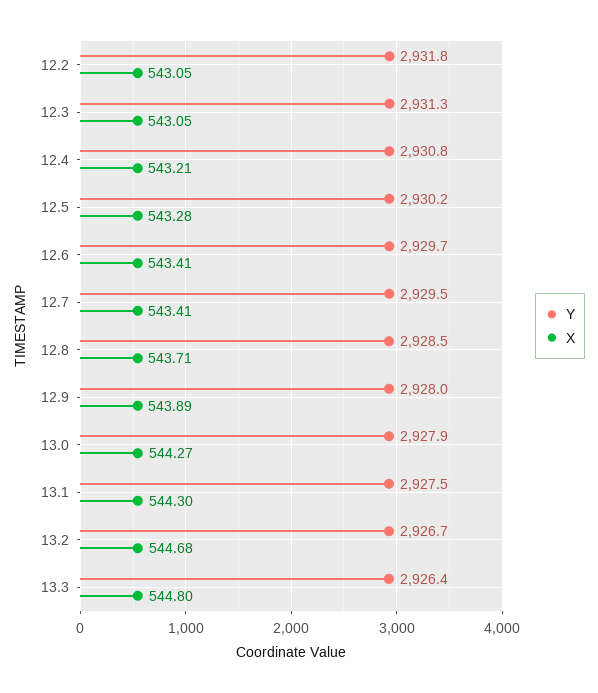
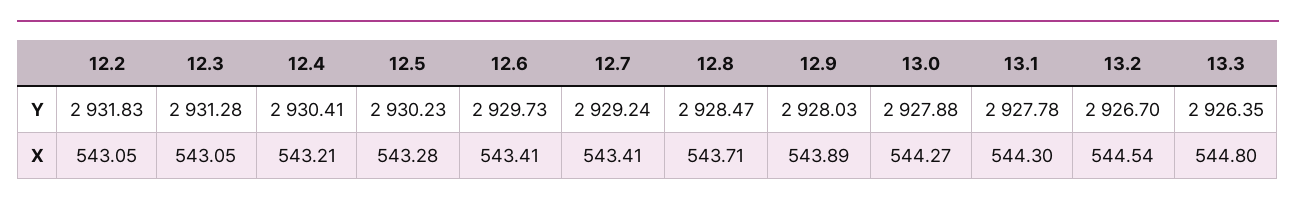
  {
    "Y": {
      "12.2": 2931.83,
      "12.3": 2931.28,
-     "12.4": 2930.8,
+     "12.4": 2930.41,
      "12.5": 2930.23,
      "12.6": 2929.73,
-     "12.7": 2929.5,
+     "12.7": 2929.24,
      "12.8": 2928.47,
      "12.9": 2928.03,
      "13.0": 2927.88,
-     "13.1": 2927.5,
+     "13.1": 2927.78,
      "13.2": 2926.7,
      "13.3": 2926.35
    },
    "X": {
      "12.2": 543.05,
      "12.3": 543.05,
      "12.4": 543.21,
      "12.5": 543.28,
      "12.6": 543.41,
      "12.7": 543.41,
      "12.8": 543.71,
      "12.9": 543.89,
      "13.0": 544.27,
      "13.1": 544.3,
-     "13.2": 544.68,
+     "13.2": 544.54,
      "13.3": 544.8
    }
  }

